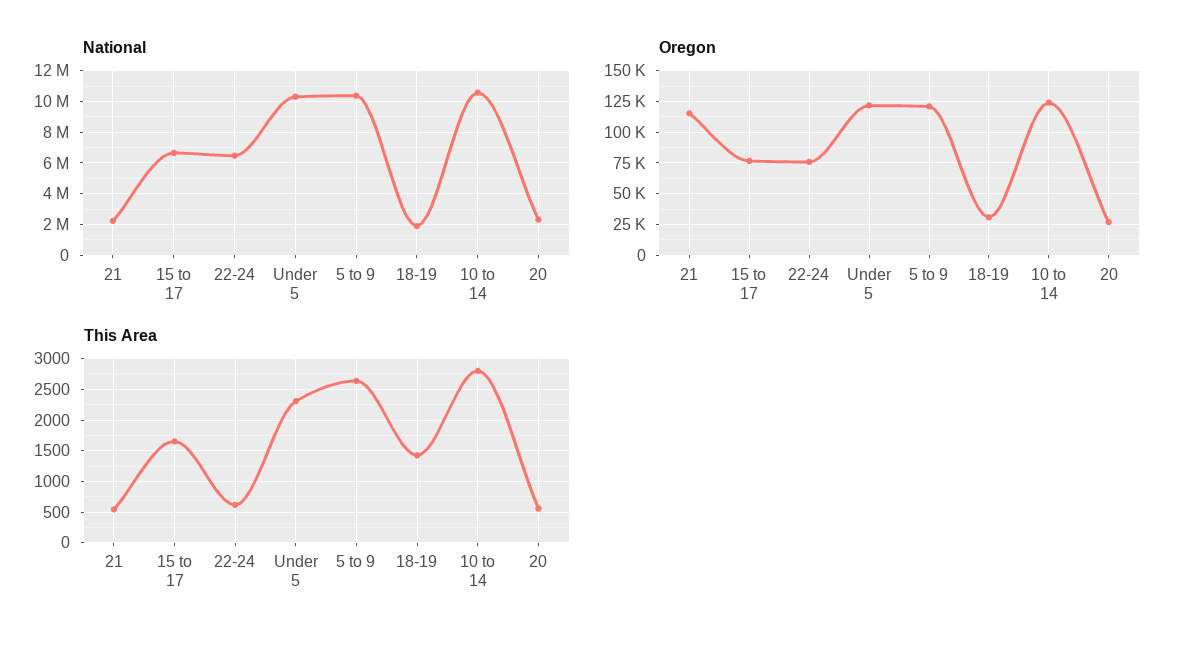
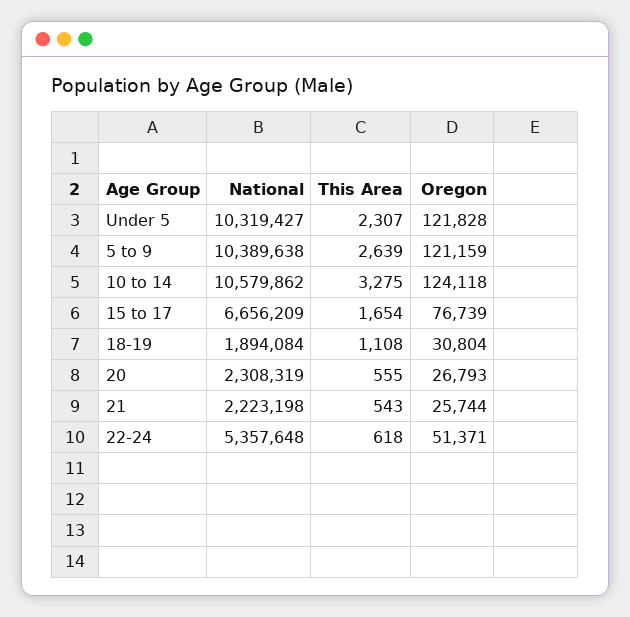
  {
    "National": {
      "21": 2223198,
      "15 to 17": 6656209,
-     "22-24": 6500000,
+     "22-24": 5357648,
      "Under 5": 10319427,
      "5 to 9": 10389638,
      "18-19": 1894084,
      "10 to 14": 10579862,
      "20": 2308319
    },
    "Oregon": {
-     "21": 115000,
+     "21": 25744,
      "15 to 17": 76739,
-     "22-24": 75000,
+     "22-24": 51371,
      "Under 5": 121828,
      "5 to 9": 121159,
      "18-19": 30804,
      "10 to 14": 124118,
      "20": 26793
    },
    "This Area": {
      "21": 543,
      "15 to 17": 1654,
      "22-24": 618,
      "Under 5": 2307,
      "5 to 9": 2639,
-     "18-19": 1400,
+     "18-19": 1108,
-     "10 to 14": 2800,
+     "10 to 14": 3275,
      "20": 555
    }
  }

